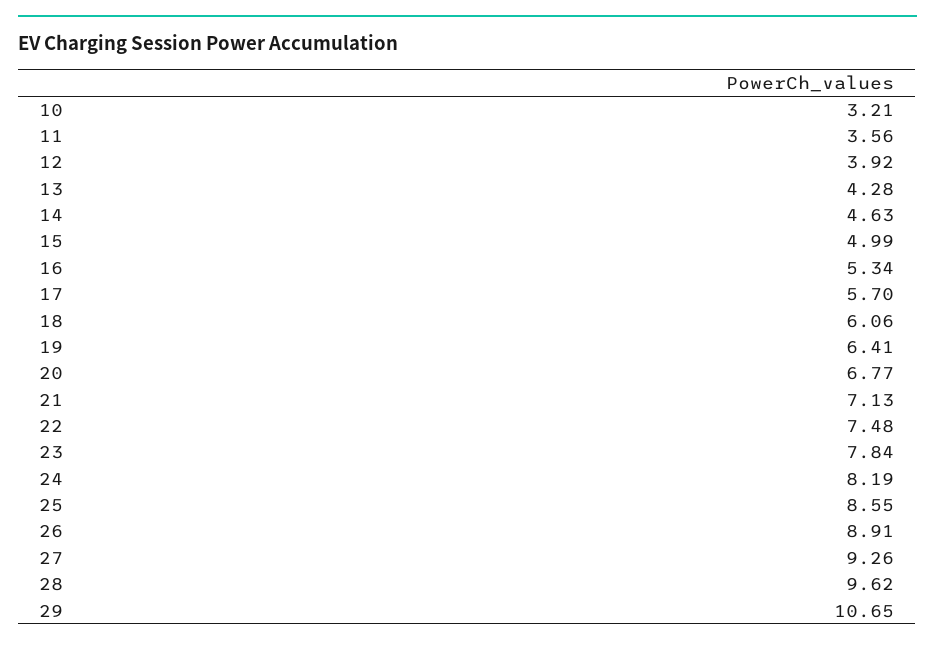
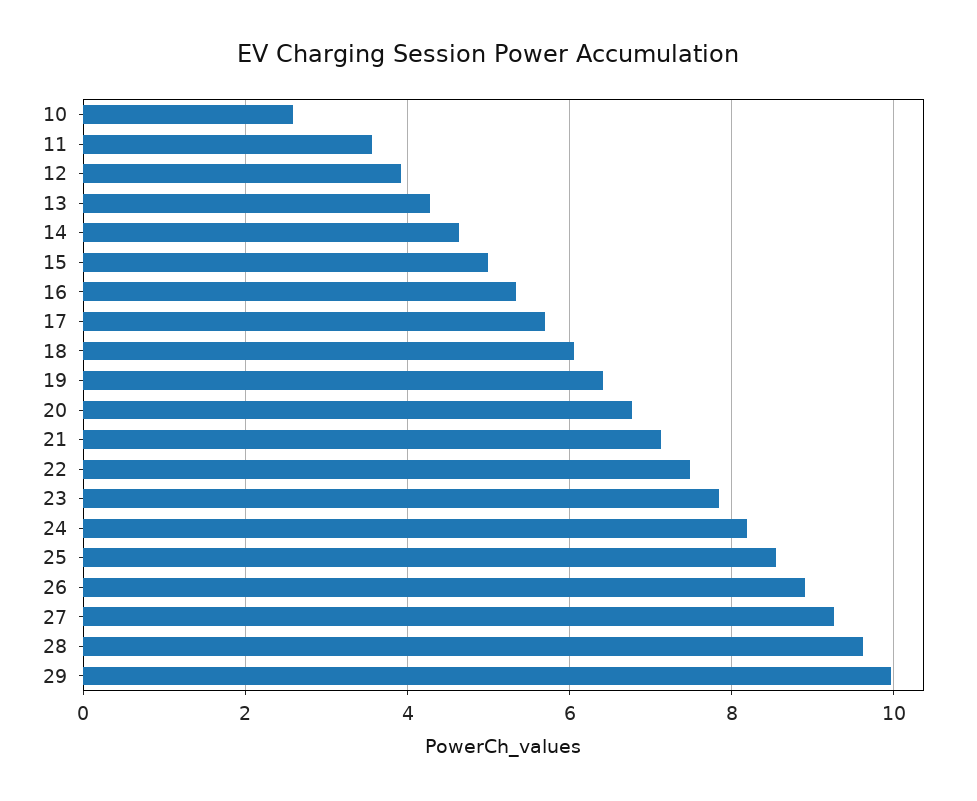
  {
-   "10": 3.21,
+   "10": 2.6,
    "11": 3.56,
    "12": 3.92,
    "13": 4.28,
    "14": 4.63,
    "15": 4.99,
    "16": 5.34,
    "17": 5.7,
    "18": 6.06,
    "19": 6.41,
    "20": 6.77,
    "21": 7.13,
    "22": 7.48,
    "23": 7.84,
    "24": 8.19,
    "25": 8.55,
    "26": 8.91,
    "27": 9.26,
    "28": 9.62,
-   "29": 10.65
+   "29": 10
  }

